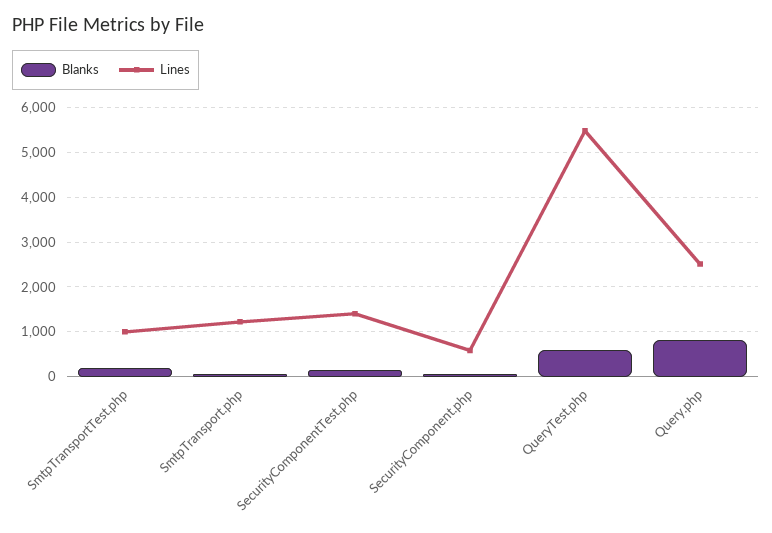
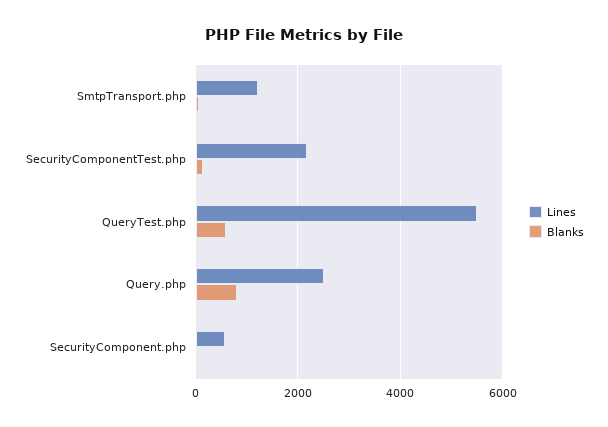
  {
    "Blanks": {
-     "SmtpTransportTest.php": 200,
      "SmtpTransport.php": 0,
      "SecurityComponentTest.php": 200,
      "SecurityComponent.php": 0,
      "QueryTest.php": 600,
      "Query.php": 800
    },
    "Lines": {
-     "SmtpTransportTest.php": 1000,
      "SmtpTransport.php": 1200,
-     "SecurityComponentTest.php": 1400,
+     "SecurityComponentTest.php": 2200,
      "SecurityComponent.php": 600,
      "QueryTest.php": 5400,
      "Query.php": 2600
    }
  }

